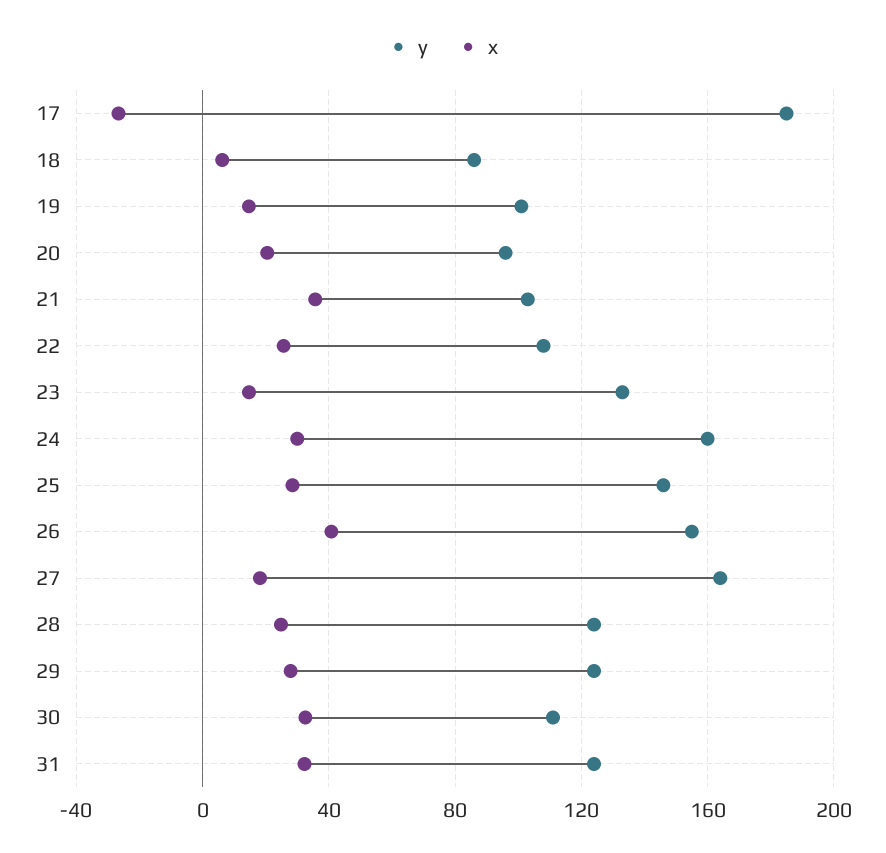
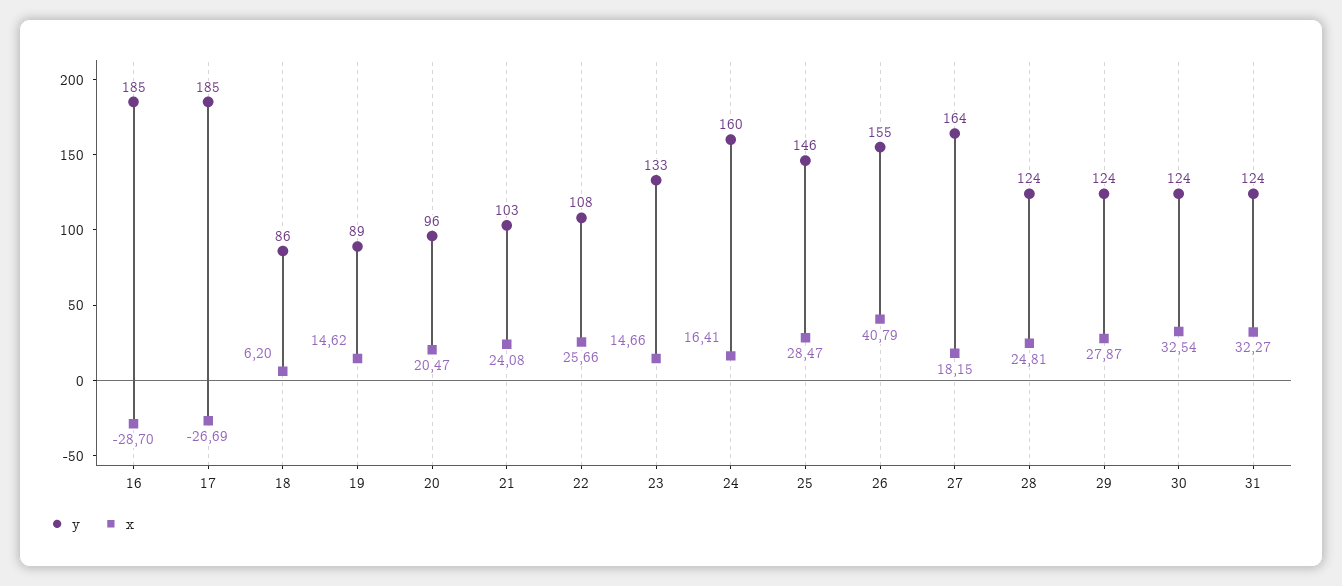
  {
    "y": {
      "17": 185,
      "18": 86,
-     "19": 100,
+     "19": 89,
      "20": 96,
      "21": 103,
      "22": 108,
      "23": 133,
      "24": 160,
      "25": 146,
      "26": 155,
      "27": 164,
      "28": 124,
      "29": 124,
-     "30": 110,
+     "30": 124,
-     "31": 124
+     "31": 124,
+     "16": 185
    },
    "x": {
      "17": -26.69,
      "18": 6.2,
      "19": 14.62,
      "20": 20.47,
-     "21": 35,
+     "21": 24.08,
      "22": 25.66,
      "23": 14.66,
-     "24": 30,
+     "24": 16.41,
      "25": 28.47,
      "26": 40.79,
      "27": 18.15,
      "28": 24.81,
      "29": 27.87,
      "30": 32.54,
-     "31": 32.27
+     "31": 32.27,
+     "16": -28.7
    }
  }

